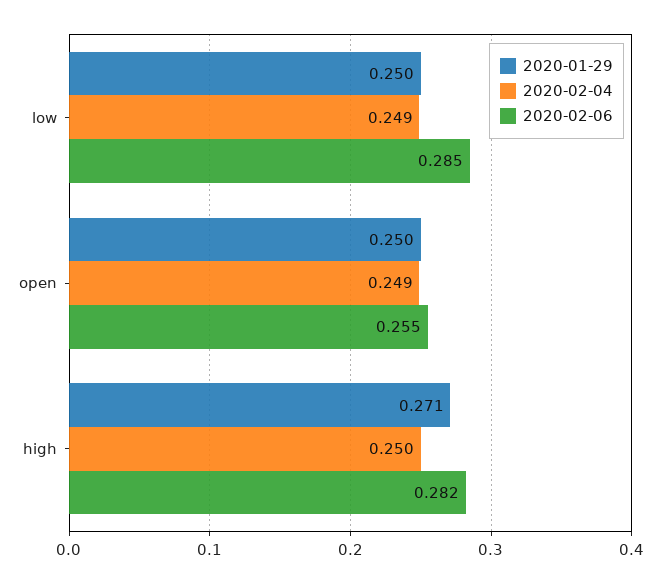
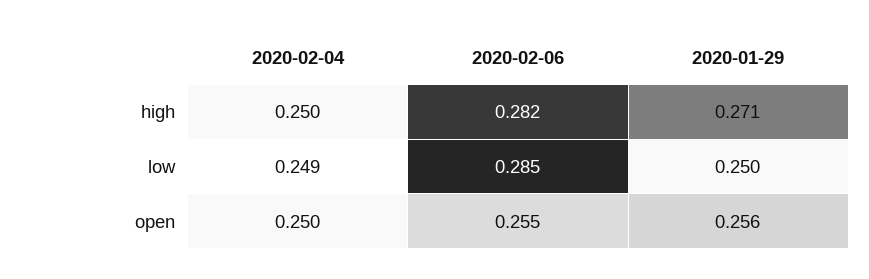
  {
    "2020-01-29": {
      "low": 0.25,
-     "open": 0.25,
+     "open": 0.256,
      "high": 0.271
    },
    "2020-02-04": {
      "low": 0.249,
-     "open": 0.249,
+     "open": 0.25,
      "high": 0.25
    },
    "2020-02-06": {
      "low": 0.285,
      "open": 0.255,
      "high": 0.282
    }
  }

